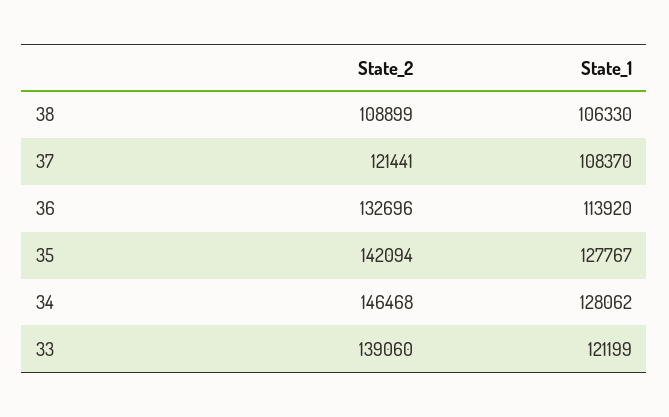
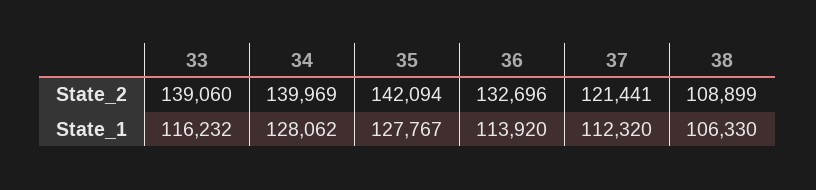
  {
    "State_2": {
      "38": 108899,
      "37": 121441,
      "36": 132696,
      "35": 142094,
-     "34": 146468,
+     "34": 139969,
      "33": 139060
    },
    "State_1": {
      "38": 106330,
-     "37": 108370,
+     "37": 112320,
      "36": 113920,
      "35": 127767,
      "34": 128062,
-     "33": 121199
+     "33": 116232
    }
  }

